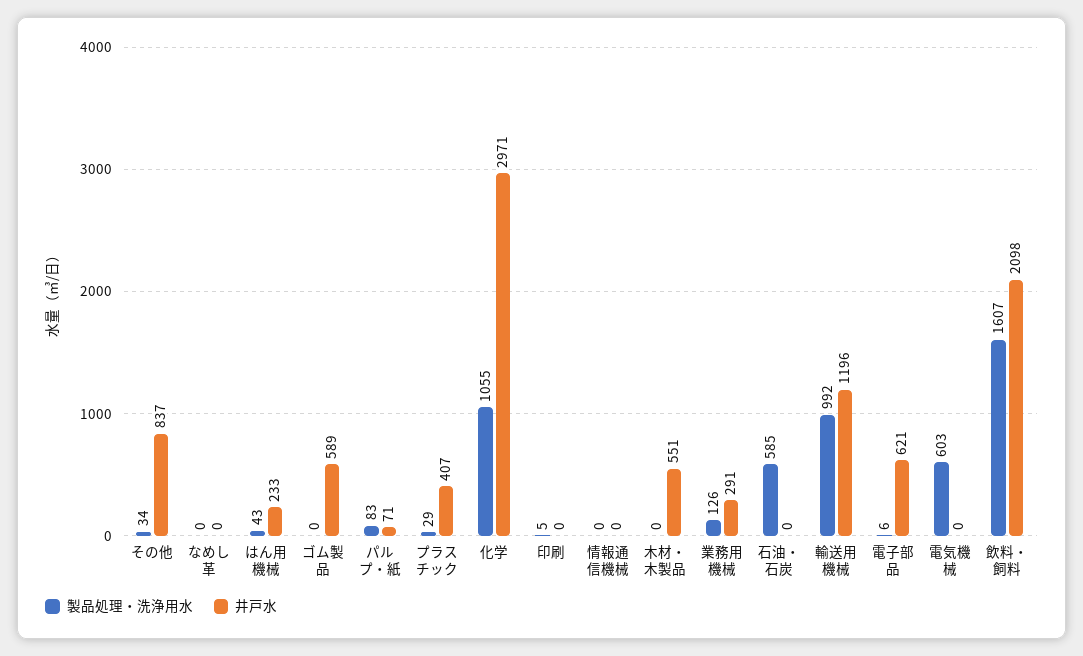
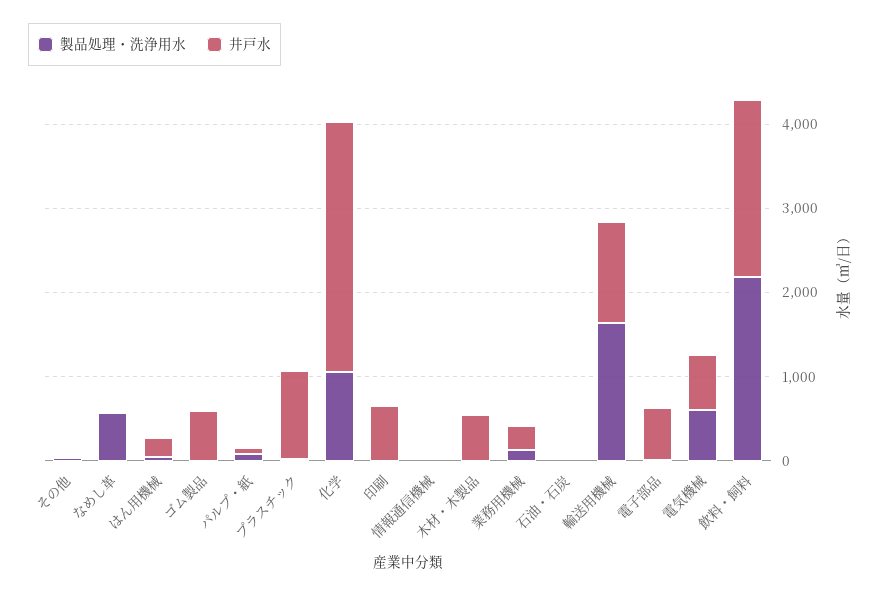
  {
    "製品処理・洗浄用水": {
      "その他": 34,
-     "なめし革": 0,
+     "なめし革": 600,
      "はん用機械": 43,
      "ゴム製品": 0,
      "パルプ・紙": 83,
      "プラスチック": 29,
      "化学": 1055,
      "印刷": 5,
      "情報通信機械": 0,
      "木材・木製品": 0,
      "業務用機械": 126,
-     "石油・石炭": 585,
+     "石油・石炭": 0,
-     "輸送用機械": 992,
+     "輸送用機械": 1600,
      "電子部品": 6,
      "電気機械": 603,
-     "飲料・飼料": 1607
+     "飲料・飼料": 2200
    },
    "井戸水": {
-     "その他": 837,
+     "その他": 0,
      "なめし革": 0,
      "はん用機械": 233,
      "ゴム製品": 589,
      "パルプ・紙": 71,
-     "プラスチック": 407,
+     "プラスチック": 1000,
      "化学": 2971,
-     "印刷": 0,
+     "印刷": 600,
      "情報通信機械": 0,
      "木材・木製品": 551,
      "業務用機械": 291,
      "石油・石炭": 0,
      "輸送用機械": 1196,
      "電子部品": 621,
-     "電気機械": 0,
+     "電気機械": 600,
      "飲料・飼料": 2098
    }
  }

